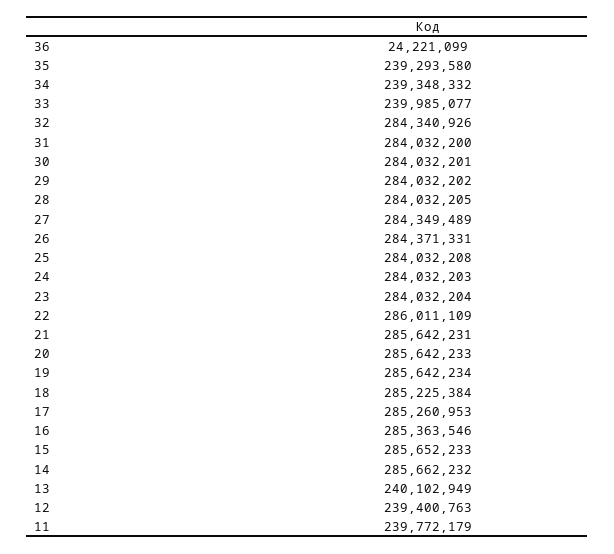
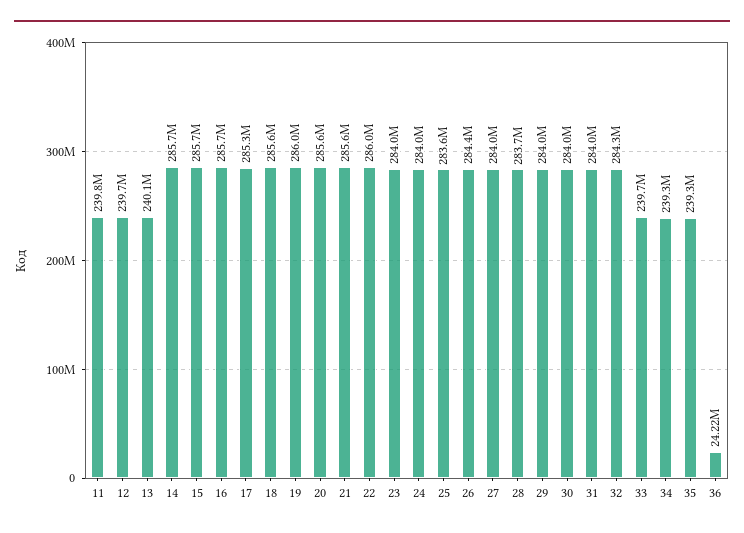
  {
    "36": 24221099,
    "35": 239293580,
    "34": 239348332,
-   "33": 239985077,
+   "33": 239700000,
    "32": 284340926,
    "31": 284032200,
    "30": 284032201,
    "29": 284032202,
-   "28": 284032205,
+   "28": 283700000,
-   "27": 284349489,
+   "27": 284000000,
    "26": 284371331,
-   "25": 284032208,
+   "25": 283600000,
    "24": 284032203,
    "23": 284032204,
    "22": 286011109,
    "21": 285642231,
    "20": 285642233,
-   "19": 285642234,
+   "19": 286000000,
-   "18": 285225384,
+   "18": 285600000,
    "17": 285260953,
-   "16": 285363546,
+   "16": 285700000,
    "15": 285652233,
    "14": 285662232,
    "13": 240102949,
-   "12": 239400763,
+   "12": 239700000,
    "11": 239772179
  }

